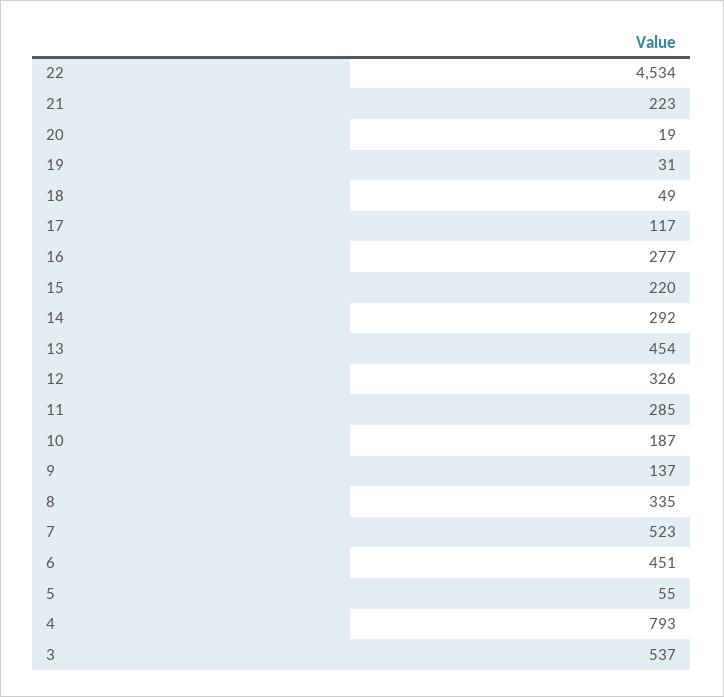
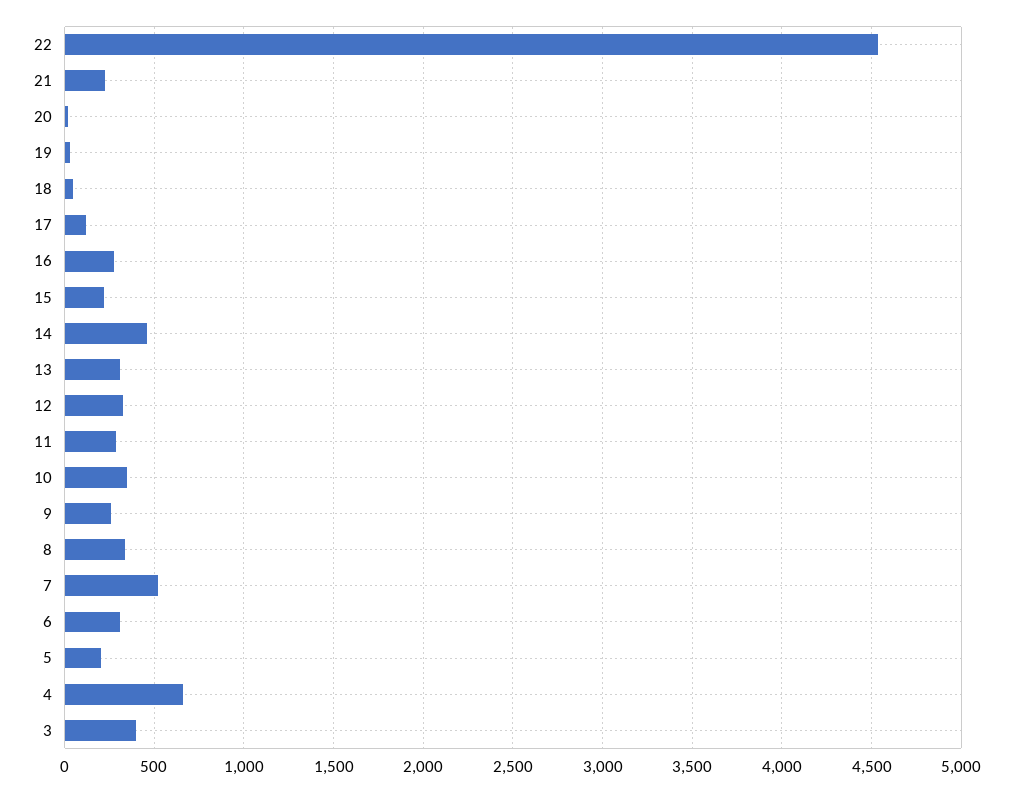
  {
    "22": 4534,
    "21": 223,
    "20": 19,
    "19": 31,
    "18": 49,
    "17": 117,
    "16": 277,
    "15": 220,
-   "14": 292,
+   "14": 450,
-   "13": 454,
+   "13": 300,
    "12": 326,
    "11": 285,
-   "10": 187,
+   "10": 350,
-   "9": 137,
+   "9": 250,
    "8": 335,
    "7": 523,
-   "6": 451,
+   "6": 300,
-   "5": 55,
+   "5": 200,
-   "4": 793,
+   "4": 650,
-   "3": 537
+   "3": 400
  }

